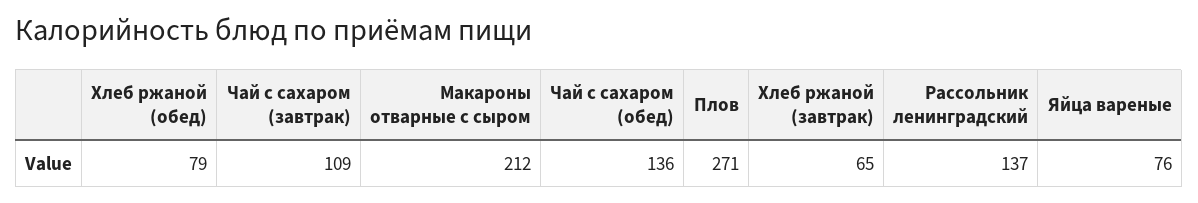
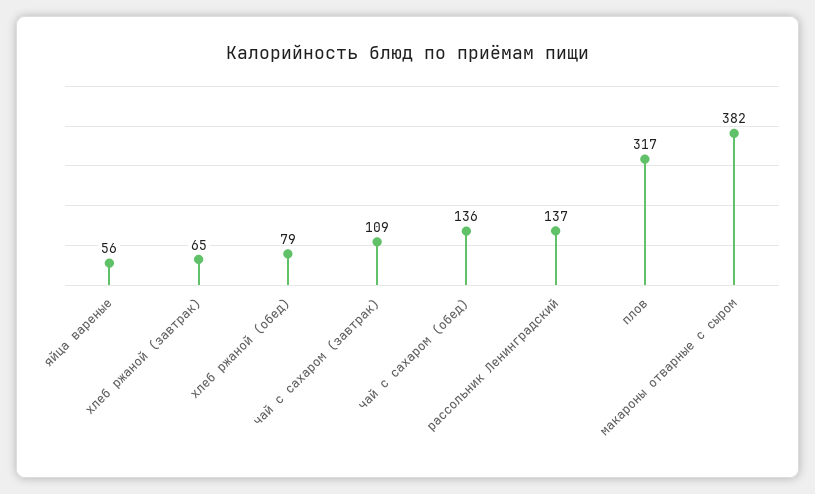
  {
    "Хлеб ржаной (обед)": 79,
    "Чай с сахаром (завтрак)": 109,
-   "Макароны отварные с сыром": 212,
+   "Макароны отварные с сыром": 382,
    "Чай с сахаром (обед)": 136,
-   "Плов": 271,
+   "Плов": 317,
    "Хлеб ржаной (завтрак)": 65,
    "Рассольник ленинградский": 137,
-   "Яйца вареные": 76
+   "Яйца вареные": 56
  }

